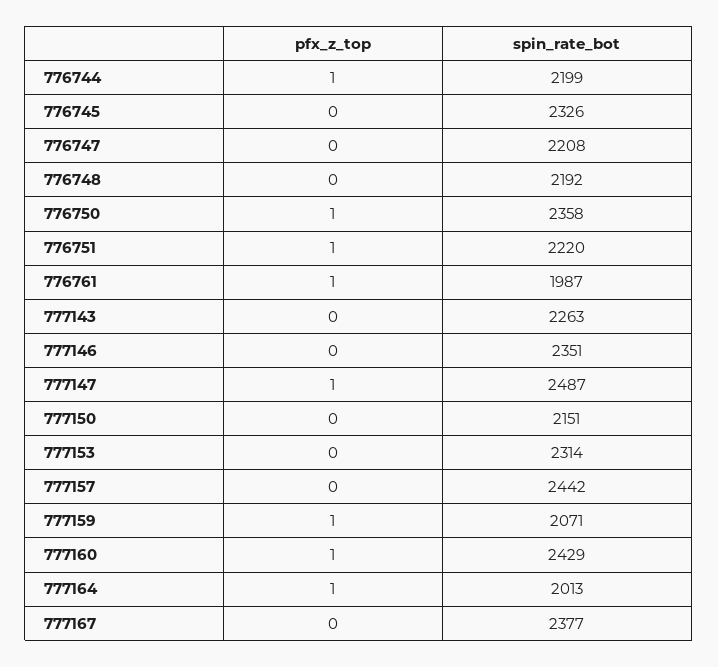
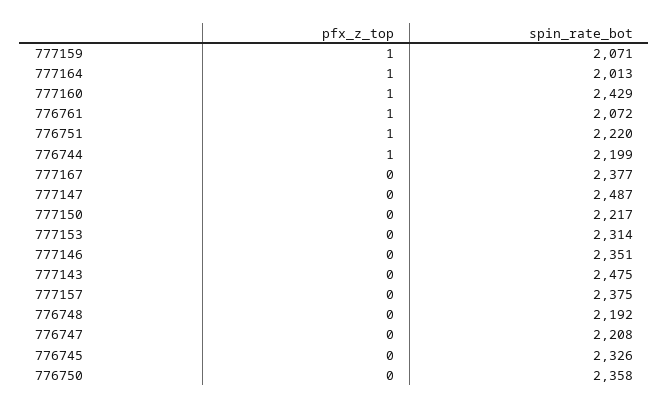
  {
    "pfx_z_top": {
      "776744": 1,
      "776745": 0,
      "776747": 0,
      "776748": 0,
-     "776750": 1,
+     "776750": 0,
      "776751": 1,
      "776761": 1,
      "777143": 0,
      "777146": 0,
-     "777147": 1,
+     "777147": 0,
      "777150": 0,
      "777153": 0,
      "777157": 0,
      "777159": 1,
      "777160": 1,
      "777164": 1,
      "777167": 0
    },
    "spin_rate_bot": {
      "776744": 2199,
      "776745": 2326,
      "776747": 2208,
      "776748": 2192,
      "776750": 2358,
      "776751": 2220,
-     "776761": 1987,
+     "776761": 2072,
-     "777143": 2263,
+     "777143": 2475,
      "777146": 2351,
      "777147": 2487,
-     "777150": 2151,
+     "777150": 2217,
      "777153": 2314,
-     "777157": 2442,
+     "777157": 2375,
      "777159": 2071,
      "777160": 2429,
      "777164": 2013,
      "777167": 2377
    }
  }

